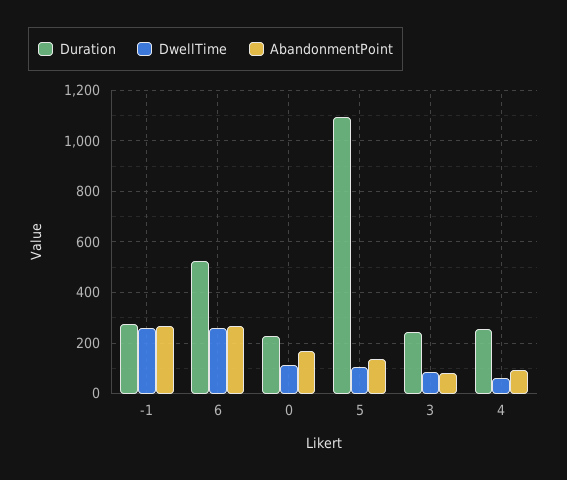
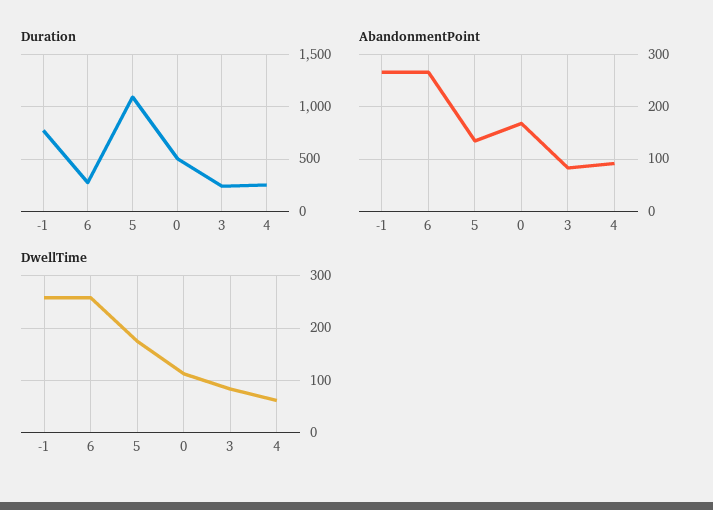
  {
    "Duration": {
-     "-1": 275,
+     "-1": 800,
-     "6": 525,
+     "6": 300,
-     "0": 225,
+     "0": 500,
      "5": 1100,
      "3": 250,
      "4": 250
    },
    "DwellTime": {
      "-1": 260,
      "6": 260,
      "0": 120,
-     "5": 100,
+     "5": 180,
      "3": 80,
      "4": 60
    },
    "AbandonmentPoint": {
      "-1": 260,
      "6": 260,
      "0": 160,
      "5": 140,
      "3": 80,
      "4": 100
    }
  }

